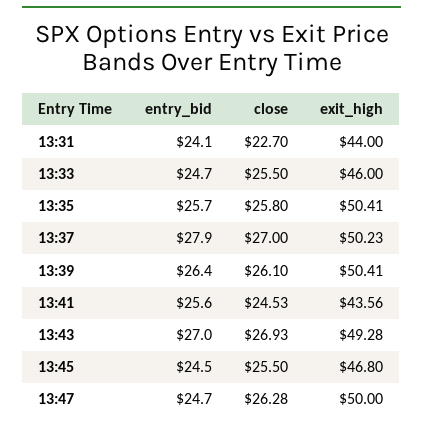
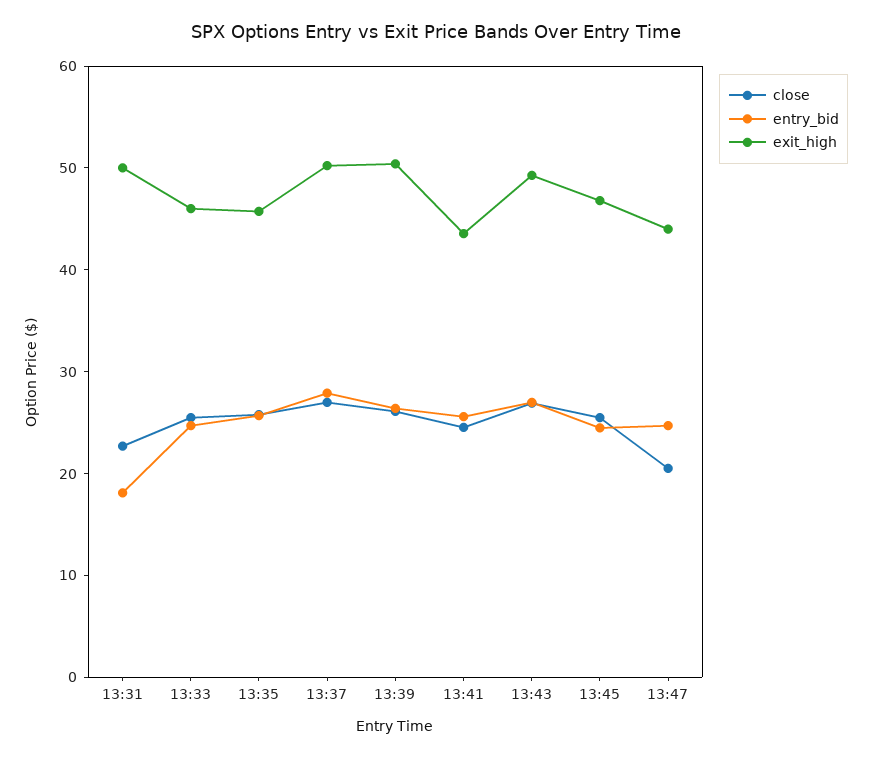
  {
    "entry_bid": {
-     "13:31": 24.1,
+     "13:31": 18,
      "13:33": 24.7,
      "13:35": 25.7,
      "13:37": 27.9,
      "13:39": 26.4,
      "13:41": 25.6,
      "13:43": 27,
      "13:45": 24.5,
      "13:47": 24.7
    },
    "close": {
      "13:31": 22.7,
      "13:33": 25.5,
      "13:35": 25.8,
      "13:37": 27,
      "13:39": 26.1,
      "13:41": 24.53,
      "13:43": 26.93,
      "13:45": 25.5,
-     "13:47": 26.28
+     "13:47": 20
    },
    "exit_high": {
-     "13:31": 44,
+     "13:31": 50,
      "13:33": 46,
-     "13:35": 50.41,
+     "13:35": 46,
      "13:37": 50.23,
      "13:39": 50.41,
      "13:41": 43.56,
      "13:43": 49.28,
      "13:45": 46.8,
-     "13:47": 50
+     "13:47": 44
    }
  }

